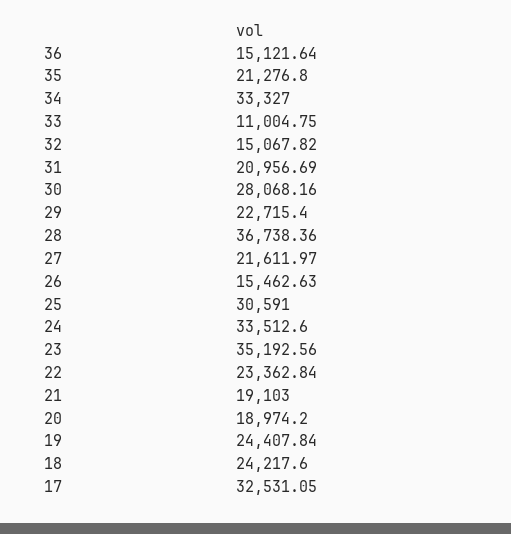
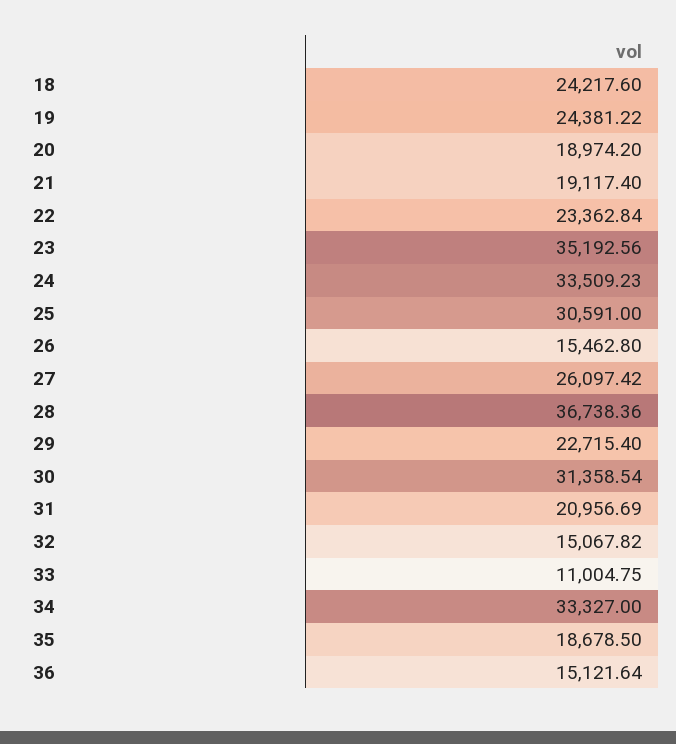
  {
    "36": 15121.64,
-   "35": 21276.8,
+   "35": 18678.5,
    "34": 33327,
    "33": 11004.75,
    "32": 15067.82,
    "31": 20956.69,
-   "30": 28068.16,
+   "30": 31358.54,
    "29": 22715.4,
    "28": 36738.36,
-   "27": 21611.97,
+   "27": 26097.42,
-   "26": 15462.63,
+   "26": 15462.8,
    "25": 30591,
-   "24": 33512.6,
+   "24": 33509.23,
    "23": 35192.56,
    "22": 23362.84,
-   "21": 19103,
+   "21": 19117.4,
    "20": 18974.2,
-   "19": 24407.84,
+   "19": 24381.22,
-   "18": 24217.6,
+   "18": 24217.6
-   "17": 32531.05
  }

